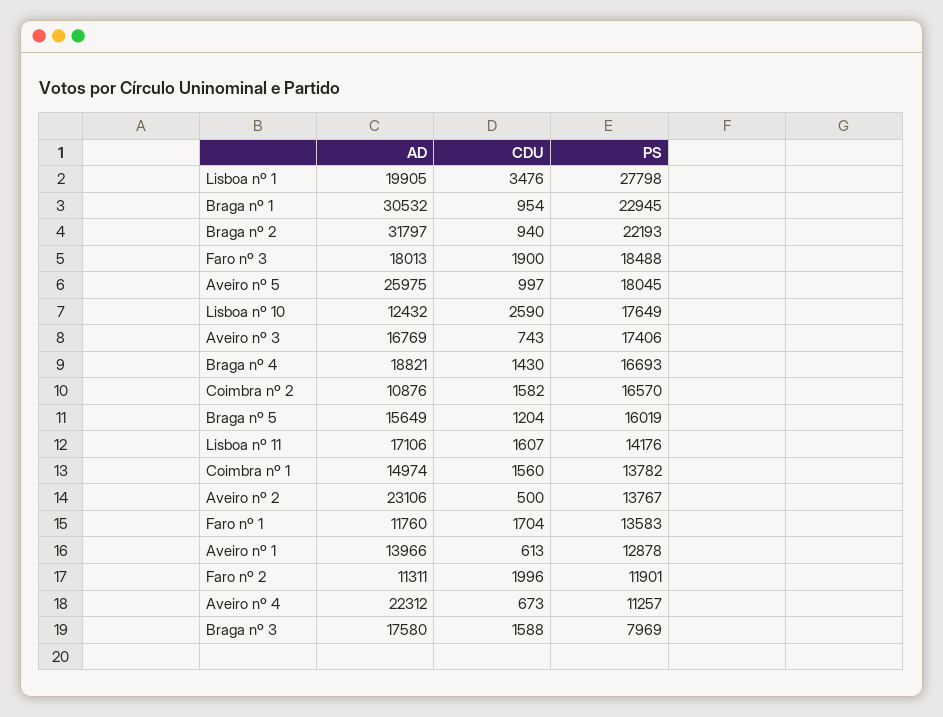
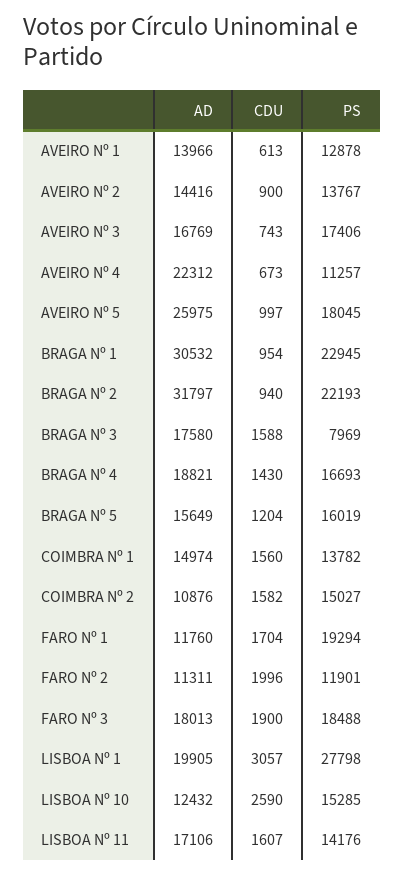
  {
    "AD": {
      "Lisboa nº 1": 19905,
      "Braga nº 1": 30532,
      "Braga nº 2": 31797,
      "Faro nº 3": 18013,
      "Aveiro nº 5": 25975,
      "Lisboa nº 10": 12432,
      "Aveiro nº 3": 16769,
      "Braga nº 4": 18821,
      "Coimbra nº 2": 10876,
      "Braga nº 5": 15649,
      "Lisboa nº 11": 17106,
      "Coimbra nº 1": 14974,
-     "Aveiro nº 2": 23106,
+     "Aveiro nº 2": 14416,
      "Faro nº 1": 11760,
      "Aveiro nº 1": 13966,
      "Faro nº 2": 11311,
      "Aveiro nº 4": 22312,
      "Braga nº 3": 17580
    },
    "CDU": {
-     "Lisboa nº 1": 3476,
+     "Lisboa nº 1": 3057,
      "Braga nº 1": 954,
      "Braga nº 2": 940,
      "Faro nº 3": 1900,
      "Aveiro nº 5": 997,
      "Lisboa nº 10": 2590,
      "Aveiro nº 3": 743,
      "Braga nº 4": 1430,
      "Coimbra nº 2": 1582,
      "Braga nº 5": 1204,
      "Lisboa nº 11": 1607,
      "Coimbra nº 1": 1560,
-     "Aveiro nº 2": 500,
+     "Aveiro nº 2": 900,
      "Faro nº 1": 1704,
      "Aveiro nº 1": 613,
      "Faro nº 2": 1996,
      "Aveiro nº 4": 673,
      "Braga nº 3": 1588
    },
    "PS": {
      "Lisboa nº 1": 27798,
      "Braga nº 1": 22945,
      "Braga nº 2": 22193,
      "Faro nº 3": 18488,
      "Aveiro nº 5": 18045,
-     "Lisboa nº 10": 17649,
+     "Lisboa nº 10": 15285,
      "Aveiro nº 3": 17406,
      "Braga nº 4": 16693,
-     "Coimbra nº 2": 16570,
+     "Coimbra nº 2": 15027,
      "Braga nº 5": 16019,
      "Lisboa nº 11": 14176,
      "Coimbra nº 1": 13782,
      "Aveiro nº 2": 13767,
-     "Faro nº 1": 13583,
+     "Faro nº 1": 19294,
      "Aveiro nº 1": 12878,
      "Faro nº 2": 11901,
      "Aveiro nº 4": 11257,
      "Braga nº 3": 7969
    }
  }

